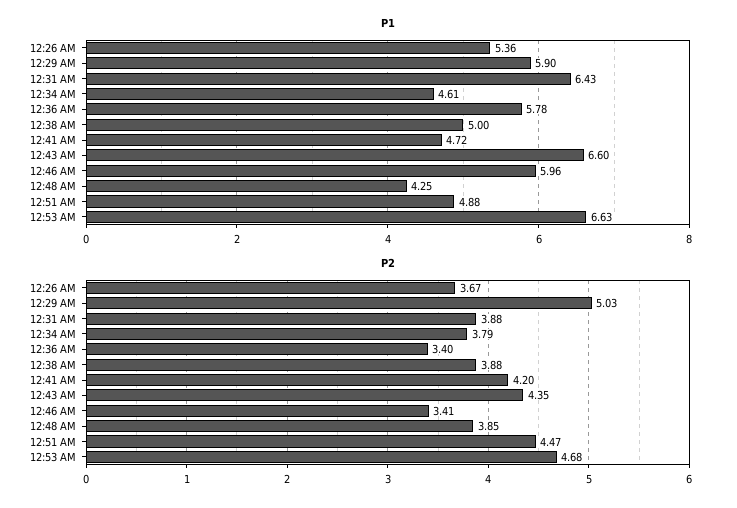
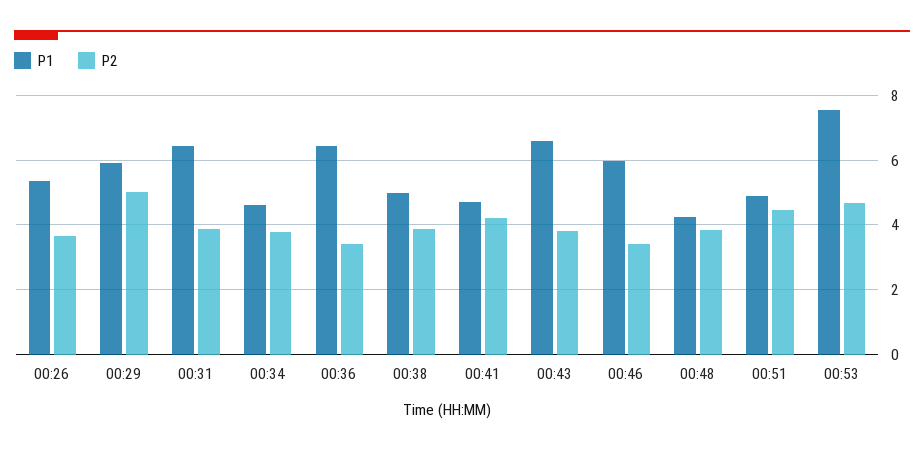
  {
    "P1": {
      "12:26 AM": 5.36,
      "12:29 AM": 5.9,
      "12:31 AM": 6.43,
      "12:34 AM": 4.61,
-     "12:36 AM": 5.78,
+     "12:36 AM": 6.4,
      "12:38 AM": 5,
      "12:41 AM": 4.72,
      "12:43 AM": 6.6,
      "12:46 AM": 5.96,
      "12:48 AM": 4.25,
      "12:51 AM": 4.88,
-     "12:53 AM": 6.63
+     "12:53 AM": 7.6
    },
    "P2": {
      "12:26 AM": 3.67,
      "12:29 AM": 5.03,
      "12:31 AM": 3.88,
      "12:34 AM": 3.79,
      "12:36 AM": 3.4,
      "12:38 AM": 3.88,
      "12:41 AM": 4.2,
-     "12:43 AM": 4.35,
+     "12:43 AM": 3.8,
      "12:46 AM": 3.41,
      "12:48 AM": 3.85,
      "12:51 AM": 4.47,
      "12:53 AM": 4.68
    }
  }

